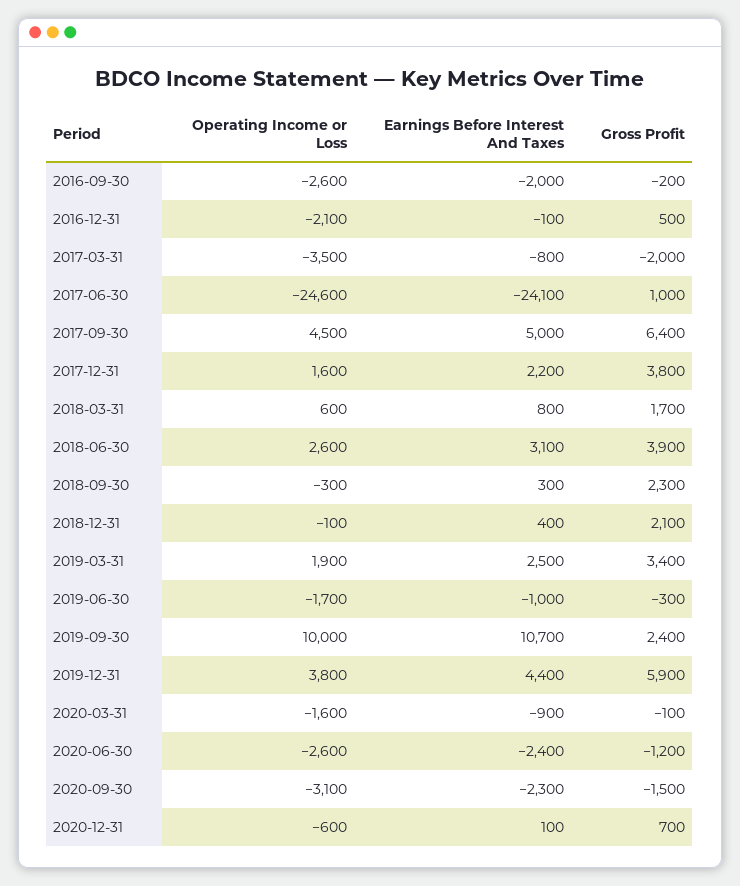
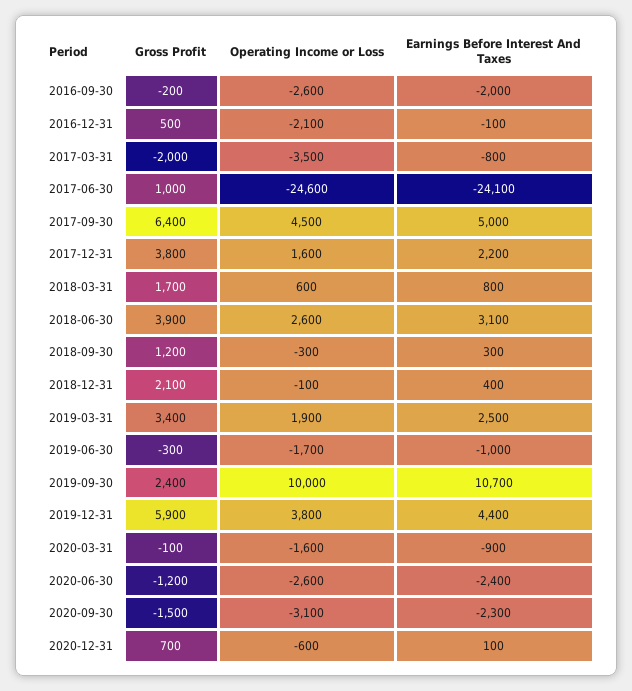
  {
    "Operating Income or Loss": {
      "2016-09-30": -2600,
      "2016-12-31": -2100,
      "2017-03-31": -3500,
      "2017-06-30": -24600,
      "2017-09-30": 4500,
      "2017-12-31": 1600,
      "2018-03-31": 600,
      "2018-06-30": 2600,
      "2018-09-30": -300,
      "2018-12-31": -100,
      "2019-03-31": 1900,
      "2019-06-30": -1700,
      "2019-09-30": 10000,
      "2019-12-31": 3800,
      "2020-03-31": -1600,
      "2020-06-30": -2600,
      "2020-09-30": -3100,
      "2020-12-31": -600
    },
    "Earnings Before Interest And Taxes": {
      "2016-09-30": -2000,
      "2016-12-31": -100,
      "2017-03-31": -800,
      "2017-06-30": -24100,
      "2017-09-30": 5000,
      "2017-12-31": 2200,
      "2018-03-31": 800,
      "2018-06-30": 3100,
      "2018-09-30": 300,
      "2018-12-31": 400,
      "2019-03-31": 2500,
      "2019-06-30": -1000,
      "2019-09-30": 10700,
      "2019-12-31": 4400,
      "2020-03-31": -900,
      "2020-06-30": -2400,
      "2020-09-30": -2300,
      "2020-12-31": 100
    },
    "Gross Profit": {
      "2016-09-30": -200,
      "2016-12-31": 500,
      "2017-03-31": -2000,
      "2017-06-30": 1000,
      "2017-09-30": 6400,
      "2017-12-31": 3800,
      "2018-03-31": 1700,
      "2018-06-30": 3900,
-     "2018-09-30": 2300,
+     "2018-09-30": 1200,
      "2018-12-31": 2100,
      "2019-03-31": 3400,
      "2019-06-30": -300,
      "2019-09-30": 2400,
      "2019-12-31": 5900,
      "2020-03-31": -100,
      "2020-06-30": -1200,
      "2020-09-30": -1500,
      "2020-12-31": 700
    }
  }

